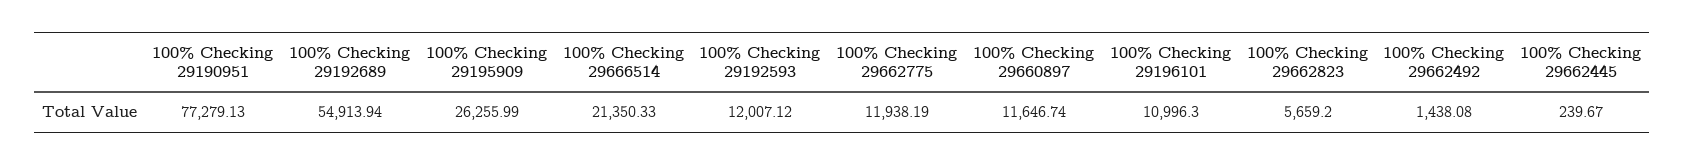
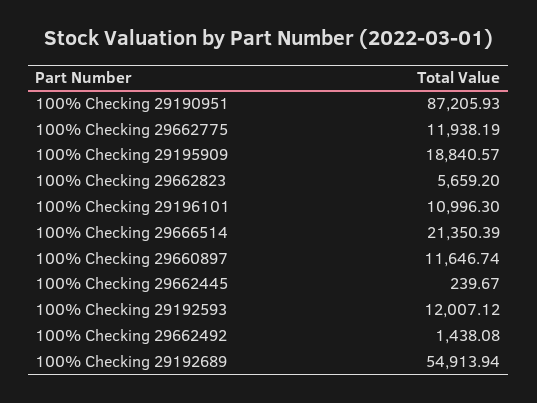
  {
-   "100% Checking 29190951": 77279.13,
+   "100% Checking 29190951": 87205.93,
    "100% Checking 29192689": 54913.94,
-   "100% Checking 29195909": 26255.99,
+   "100% Checking 29195909": 18840.57,
-   "100% Checking 29666514": 21350.33,
+   "100% Checking 29666514": 21350.39,
    "100% Checking 29192593": 12007.12,
    "100% Checking 29662775": 11938.19,
    "100% Checking 29660897": 11646.74,
    "100% Checking 29196101": 10996.3,
    "100% Checking 29662823": 5659.2,
    "100% Checking 29662492": 1438.08,
    "100% Checking 29662445": 239.67
  }

